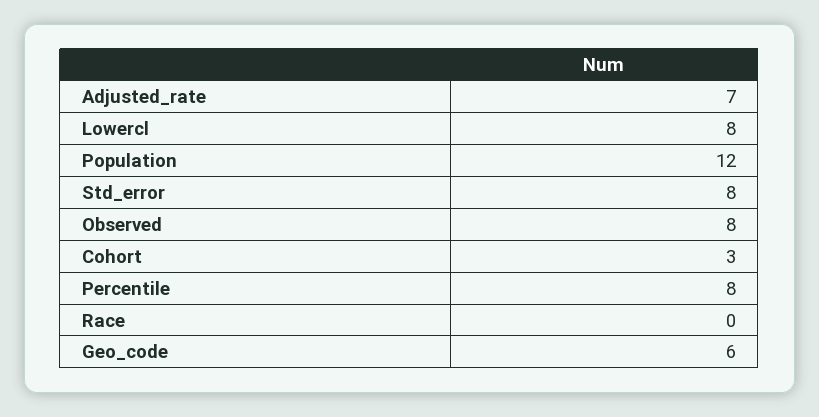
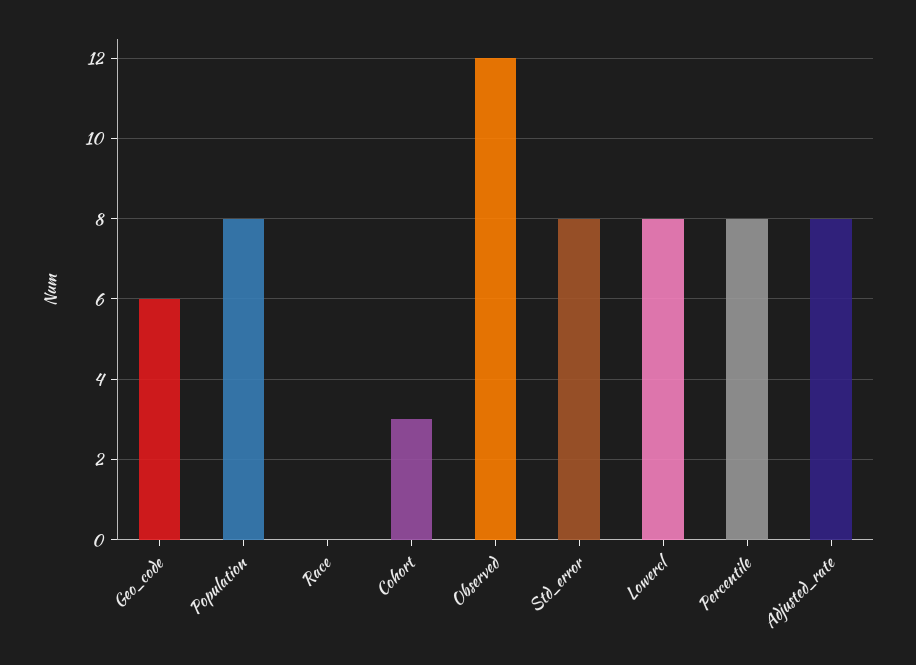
  {
-   "Adjusted_rate": 7,
+   "Adjusted_rate": 8,
    "Lowercl": 8,
-   "Population": 12,
+   "Population": 8,
    "Std_error": 8,
-   "Observed": 8,
+   "Observed": 12,
    "Cohort": 3,
    "Percentile": 8,
    "Race": 0,
    "Geo_code": 6
  }

